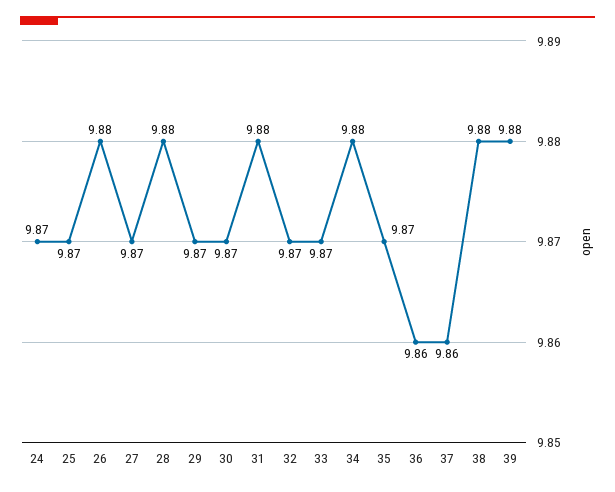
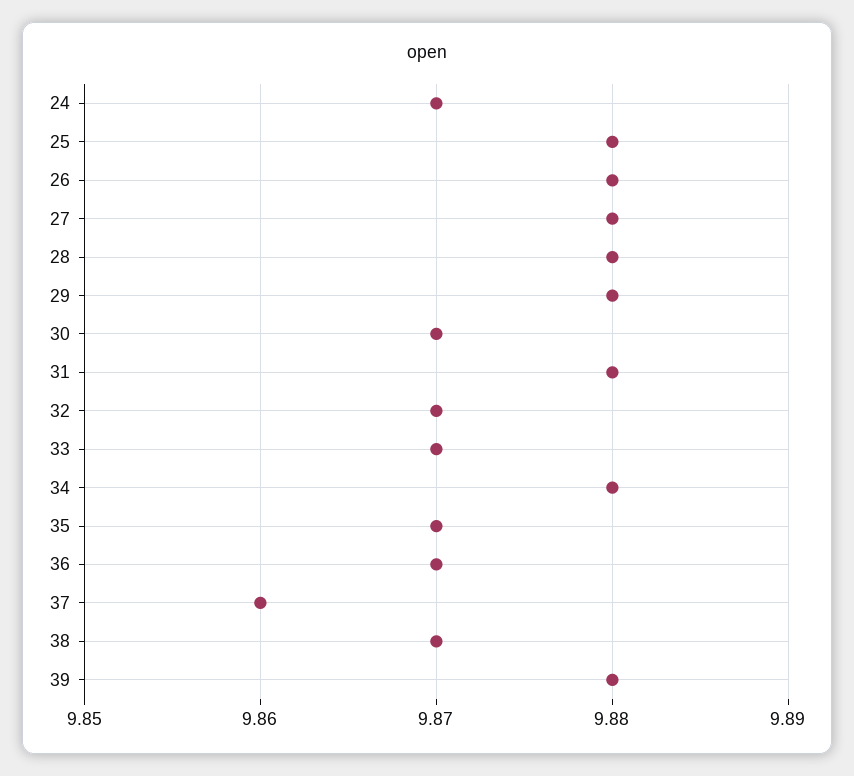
  {
    "24": 9.87,
-   "25": 9.87,
+   "25": 9.88,
    "26": 9.88,
-   "27": 9.87,
+   "27": 9.88,
    "28": 9.88,
-   "29": 9.87,
+   "29": 9.88,
    "30": 9.87,
    "31": 9.88,
    "32": 9.87,
    "33": 9.87,
    "34": 9.88,
    "35": 9.87,
-   "36": 9.86,
+   "36": 9.87,
    "37": 9.86,
-   "38": 9.88,
+   "38": 9.87,
    "39": 9.88
  }

